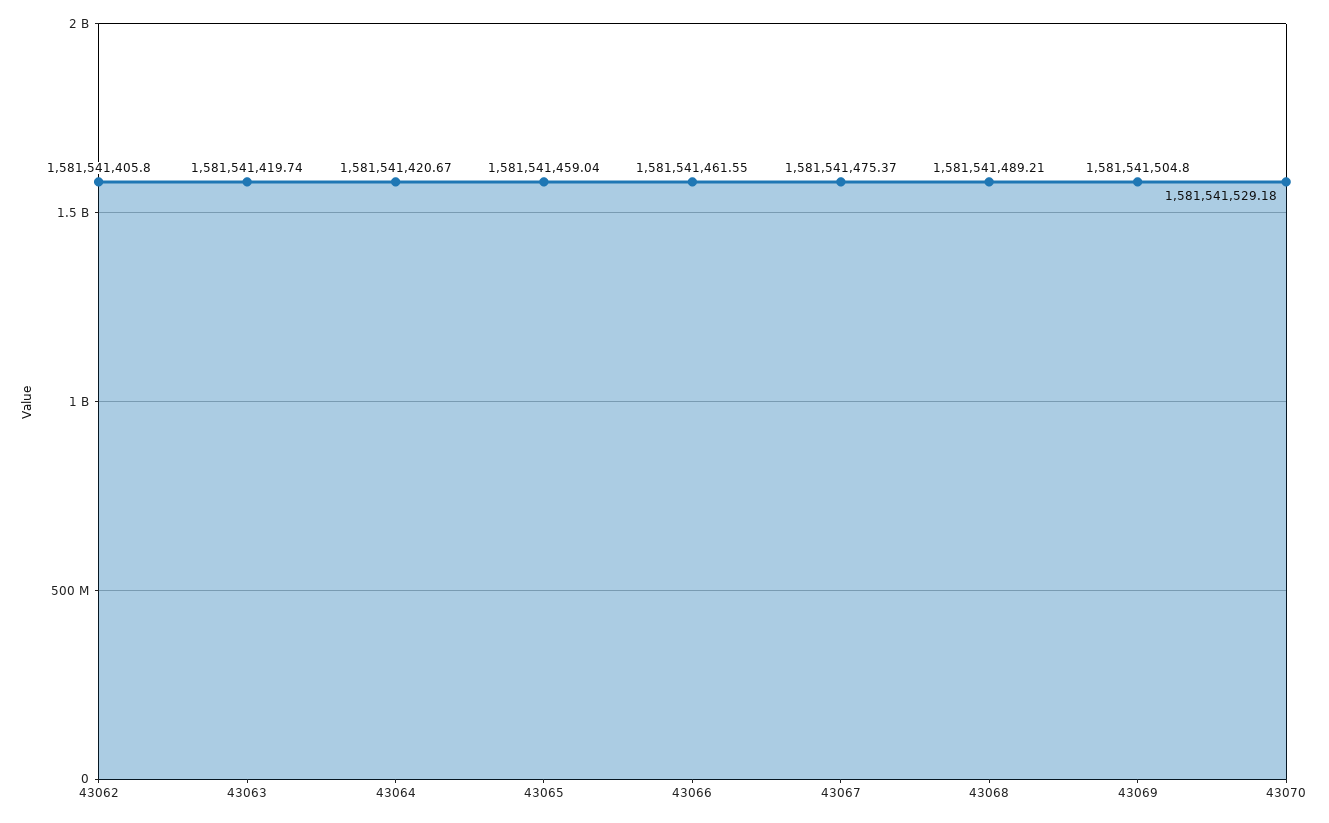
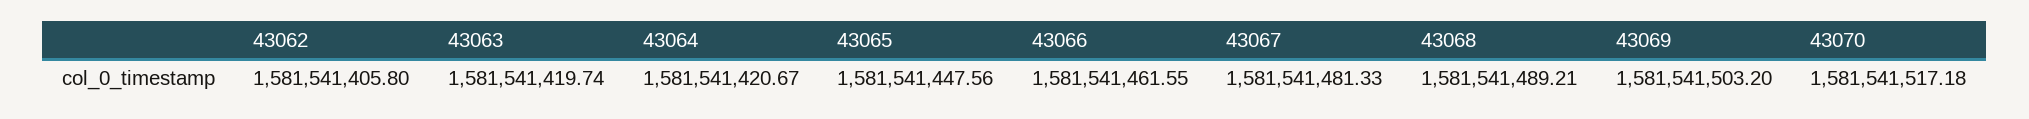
  {
    "43062": 1581541405.8,
    "43063": 1581541419.74,
    "43064": 1581541420.67,
-   "43065": 1581541459.04,
+   "43065": 1581541447.56,
    "43066": 1581541461.55,
-   "43067": 1581541475.37,
+   "43067": 1581541481.33,
    "43068": 1581541489.21,
-   "43069": 1581541504.8,
+   "43069": 1581541503.2,
-   "43070": 1581541529.18
+   "43070": 1581541517.18
  }

